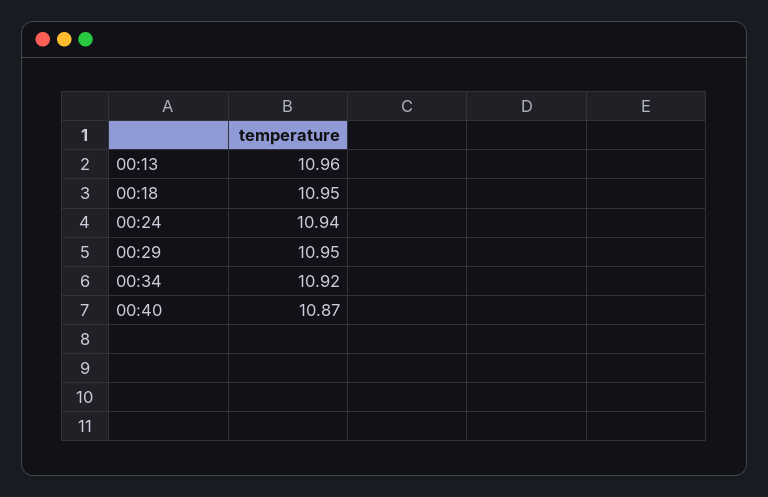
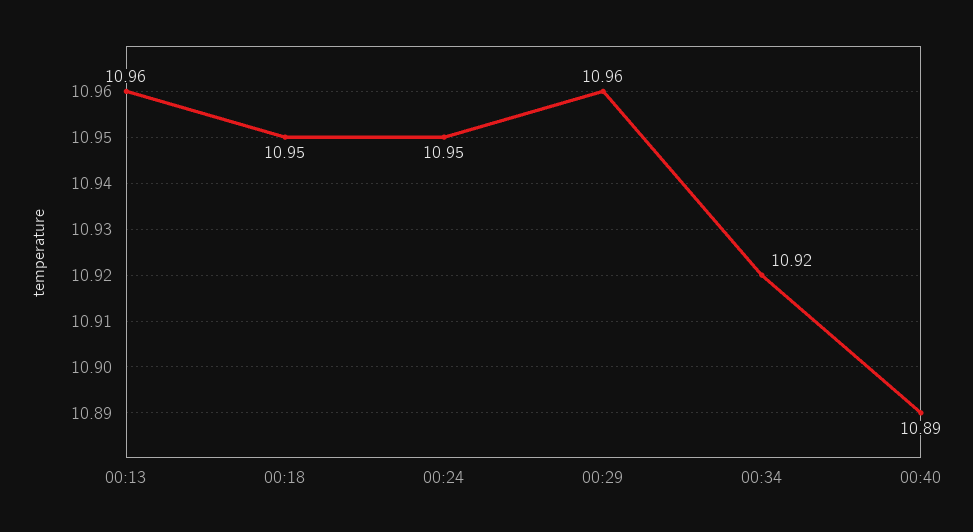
  {
    "00:13": 10.96,
    "00:18": 10.95,
-   "00:24": 10.94,
+   "00:24": 10.95,
-   "00:29": 10.95,
+   "00:29": 10.96,
    "00:34": 10.92,
-   "00:40": 10.87
+   "00:40": 10.89
  }

